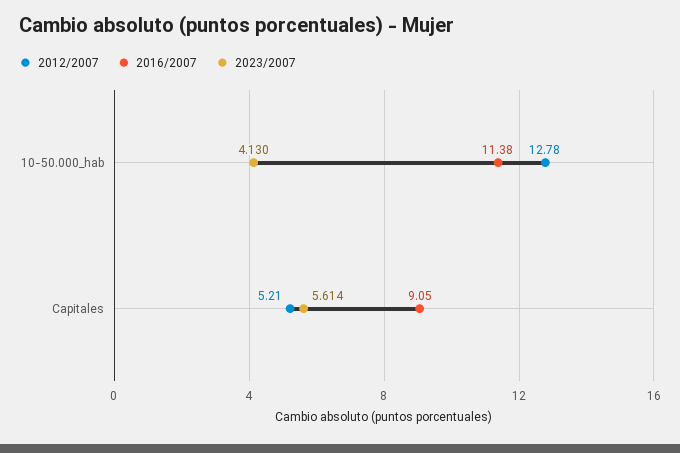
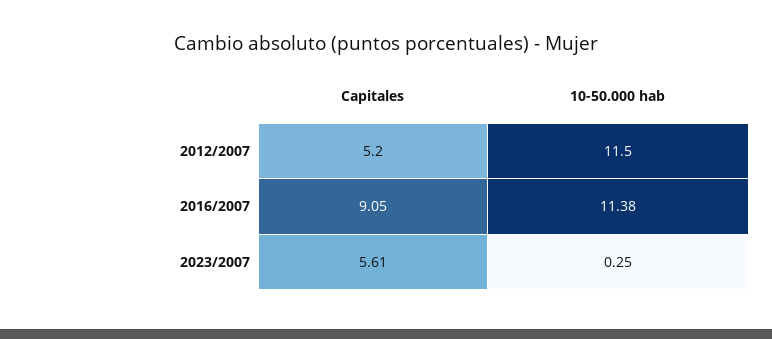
  {
    "2012/2007": {
-     "10-50.000_hab": 12.78,
+     "10-50.000_hab": 11.5,
      "Capitales": 5.21
    },
    "2016/2007": {
      "10-50.000_hab": 11.38,
      "Capitales": 9.05
    },
    "2023/2007": {
-     "10-50.000_hab": 4.13,
+     "10-50.000_hab": 0.25,
      "Capitales": 5.614
    }
  }

